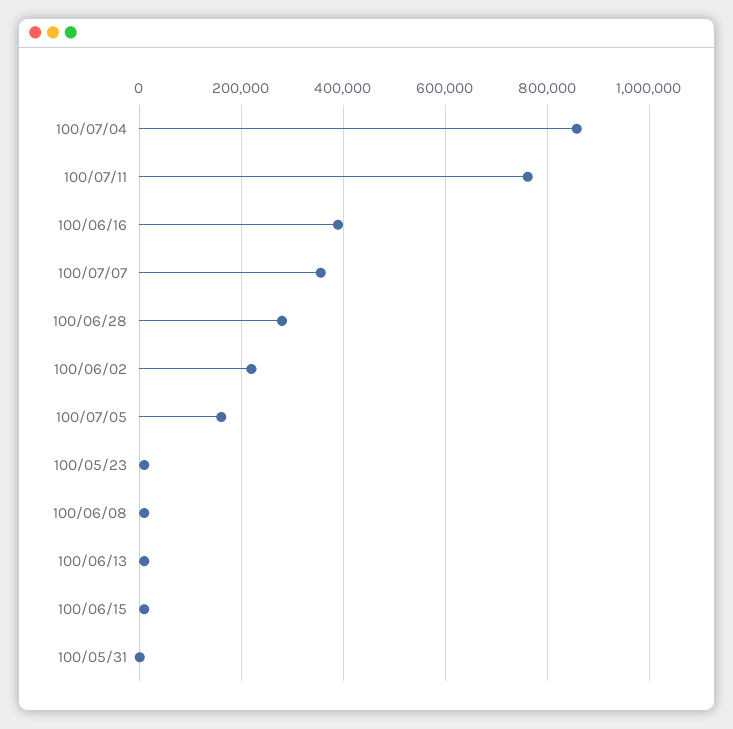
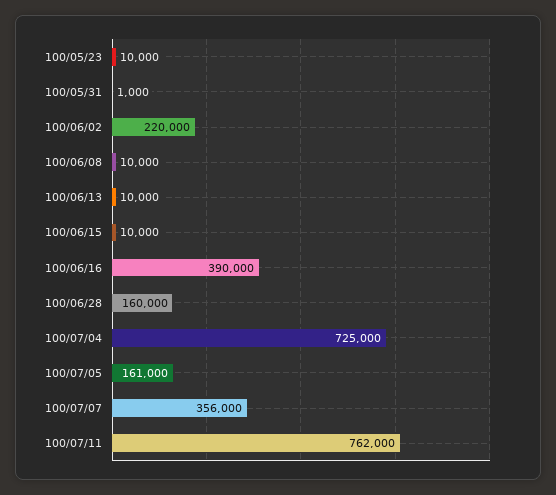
  {
-   "100/07/04": 860000,
+   "100/07/04": 725000,
    "100/07/11": 762000,
    "100/06/16": 390000,
    "100/07/07": 356000,
-   "100/06/28": 280000,
+   "100/06/28": 160000,
    "100/06/02": 220000,
    "100/07/05": 161000,
    "100/05/23": 10000,
    "100/06/08": 10000,
    "100/06/13": 10000,
    "100/06/15": 10000,
    "100/05/31": 1000
  }

